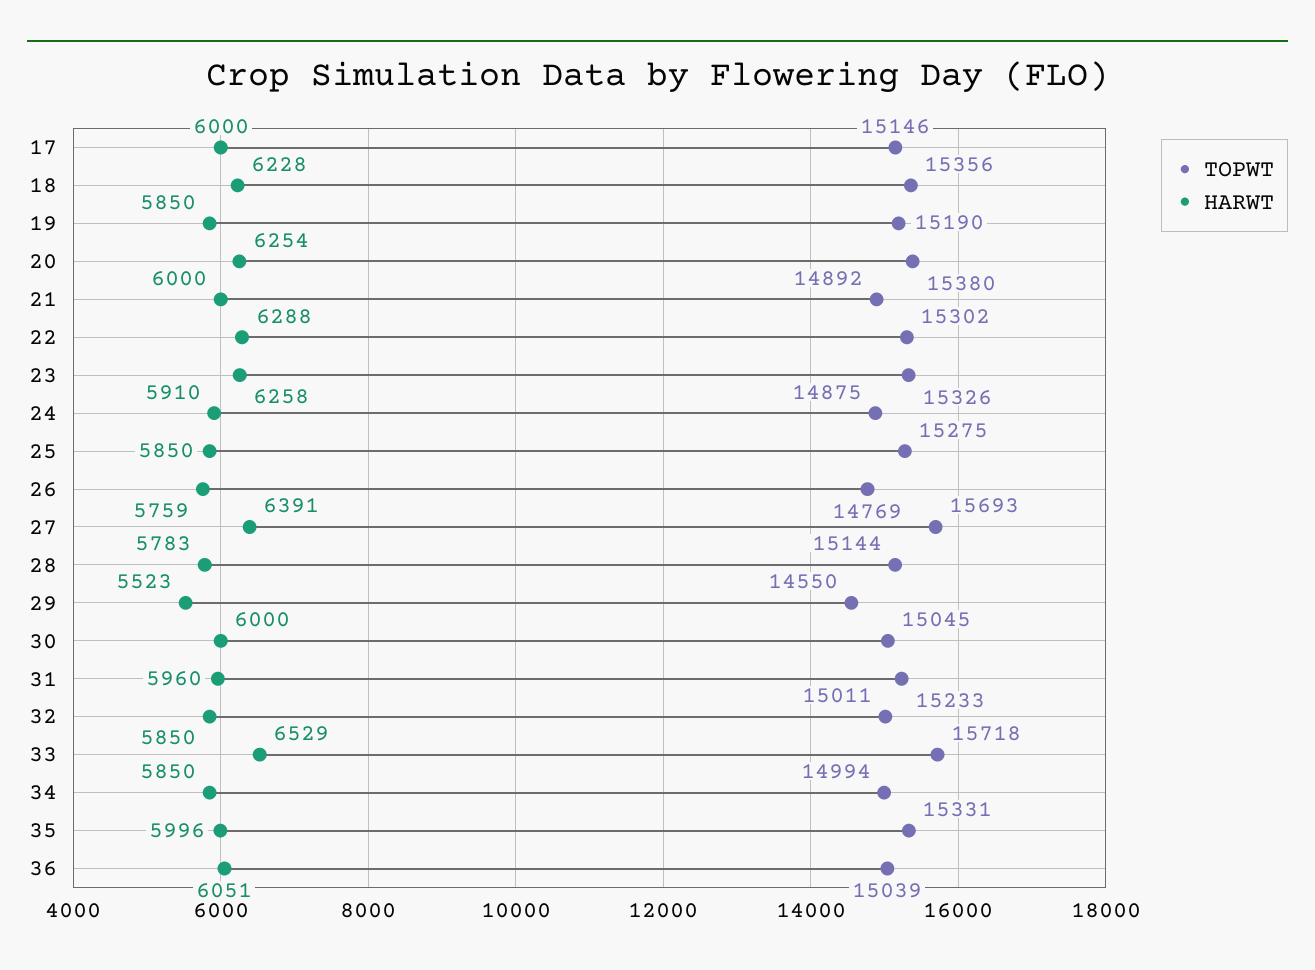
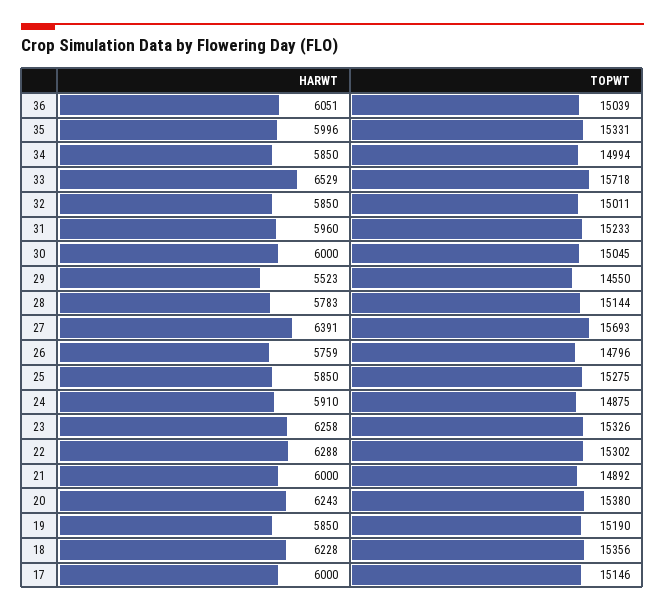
  {
    "TOPWT": {
      "17": 15146,
      "18": 15356,
      "19": 15190,
      "20": 15380,
      "21": 14892,
      "22": 15302,
      "23": 15326,
      "24": 14875,
      "25": 15275,
-     "26": 14769,
+     "26": 14796,
      "27": 15693,
      "28": 15144,
      "29": 14550,
      "30": 15045,
      "31": 15233,
      "32": 15011,
      "33": 15718,
      "34": 14994,
      "35": 15331,
      "36": 15039
    },
    "HARWT": {
      "17": 6000,
      "18": 6228,
      "19": 5850,
-     "20": 6254,
+     "20": 6243,
      "21": 6000,
      "22": 6288,
      "23": 6258,
      "24": 5910,
      "25": 5850,
      "26": 5759,
      "27": 6391,
      "28": 5783,
      "29": 5523,
      "30": 6000,
      "31": 5960,
      "32": 5850,
      "33": 6529,
      "34": 5850,
      "35": 5996,
      "36": 6051
    }
  }

